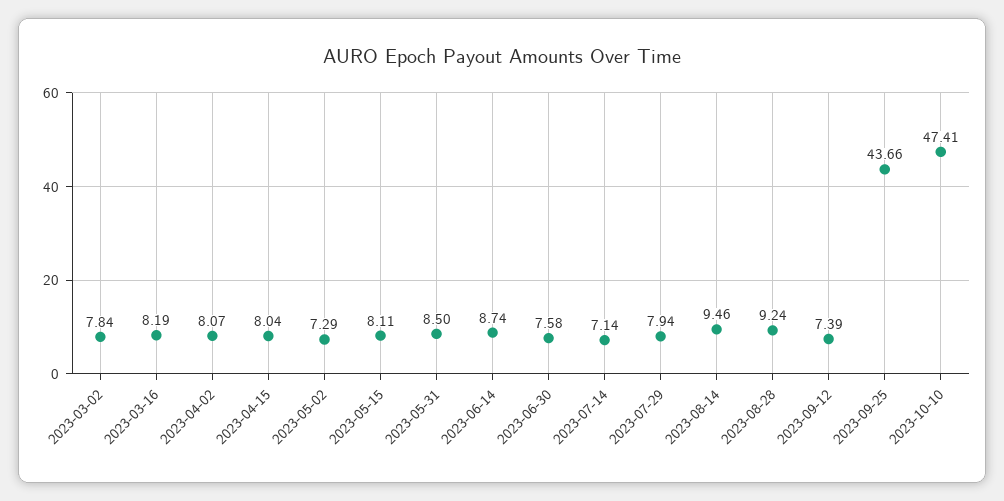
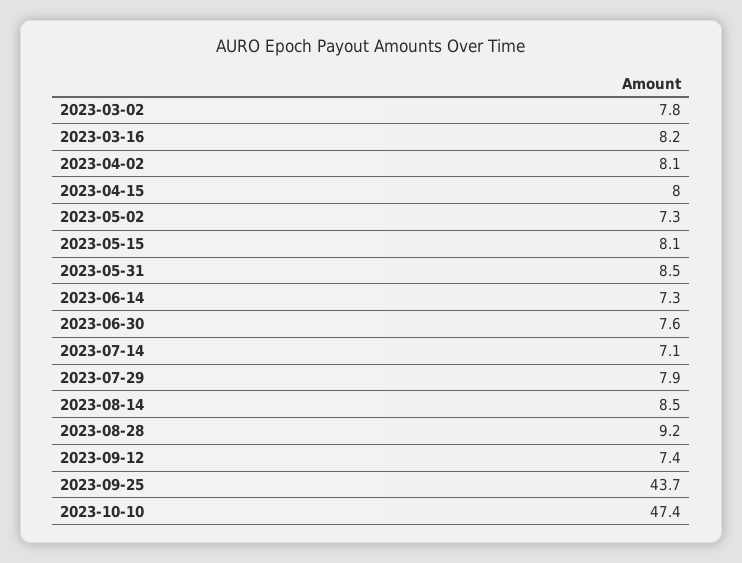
  {
    "2023-03-02": 7.84,
    "2023-03-16": 8.19,
    "2023-04-02": 8.07,
    "2023-04-15": 8.04,
    "2023-05-02": 7.29,
    "2023-05-15": 8.11,
    "2023-05-31": 8.5,
-   "2023-06-14": 8.74,
+   "2023-06-14": 7.3,
    "2023-06-30": 7.58,
    "2023-07-14": 7.14,
    "2023-07-29": 7.94,
-   "2023-08-14": 9.46,
+   "2023-08-14": 8.5,
    "2023-08-28": 9.24,
    "2023-09-12": 7.39,
    "2023-09-25": 43.66,
    "2023-10-10": 47.41
  }

